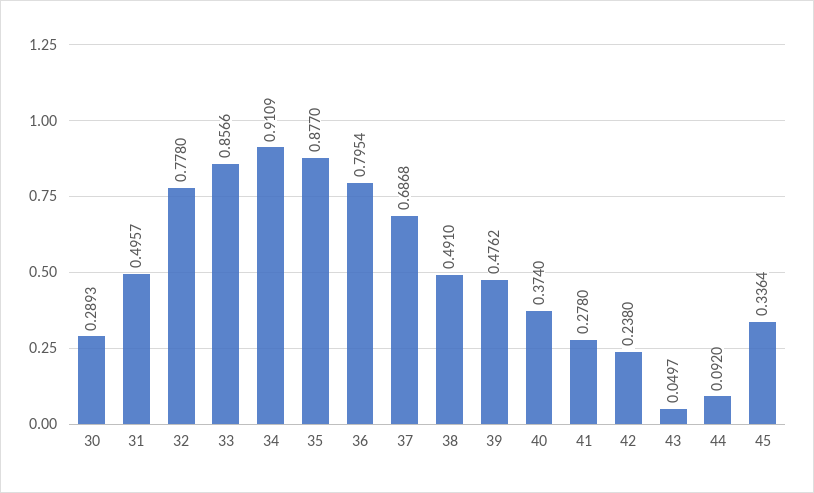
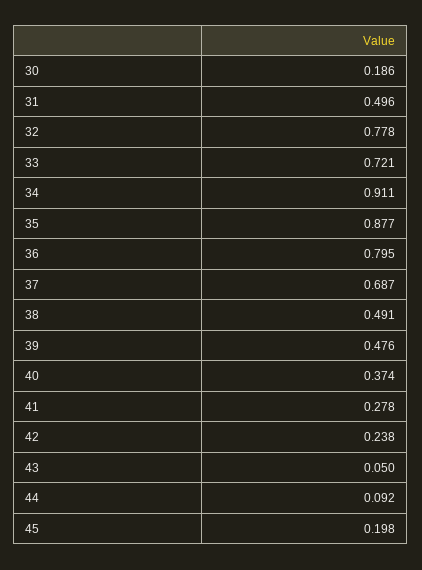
  {
-   "30": 0.2893,
+   "30": 0.186,
    "31": 0.4957,
    "32": 0.778,
-   "33": 0.8566,
+   "33": 0.721,
    "34": 0.9109,
    "35": 0.877,
    "36": 0.7954,
    "37": 0.6868,
    "38": 0.491,
    "39": 0.4762,
    "40": 0.374,
    "41": 0.278,
    "42": 0.238,
    "43": 0.0497,
    "44": 0.092,
-   "45": 0.3364
+   "45": 0.198
  }

